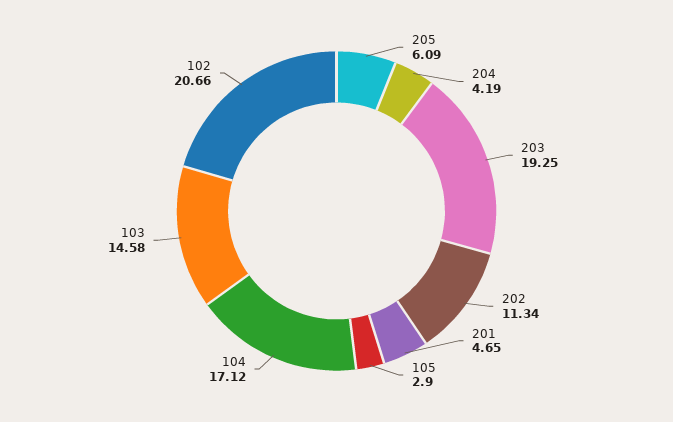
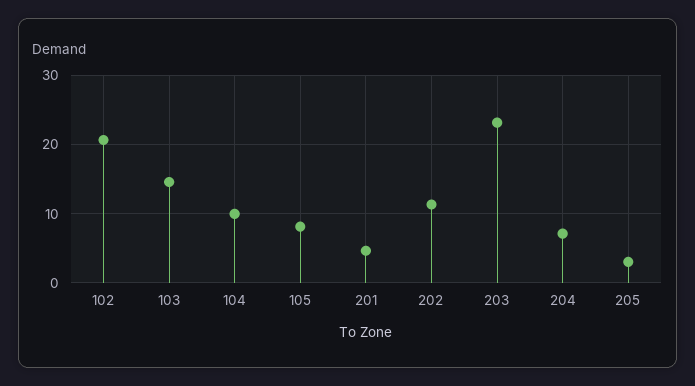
  {
-   "205": 6.09,
+   "205": 3,
-   "204": 4.19,
+   "204": 7,
-   "203": 19.25,
+   "203": 23,
    "202": 11.34,
    "201": 4.65,
-   "105": 2.9,
+   "105": 8,
-   "104": 17.12,
+   "104": 10,
    "103": 14.58,
    "102": 20.66
  }

